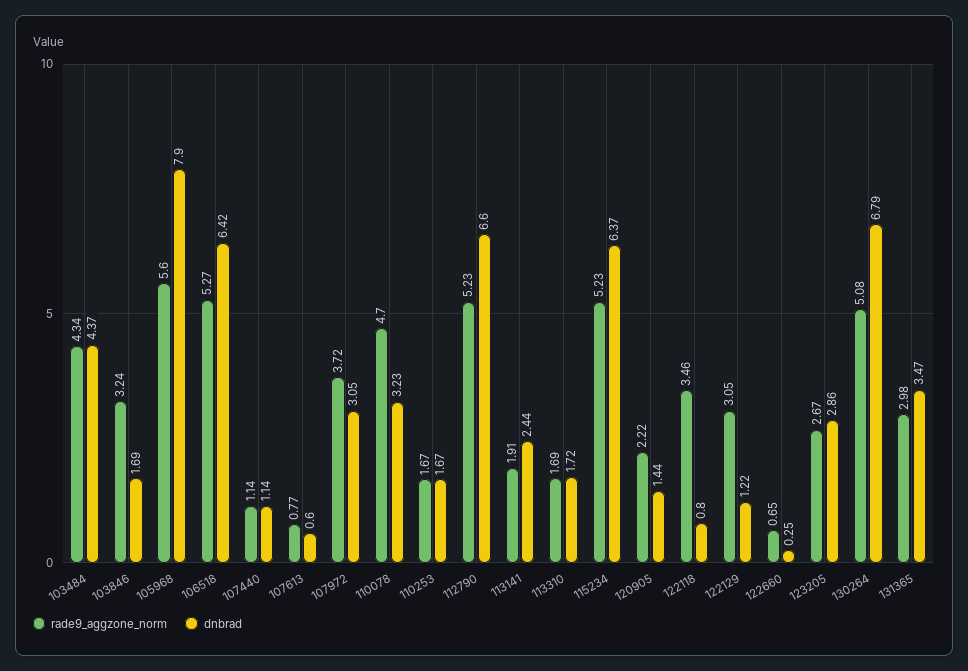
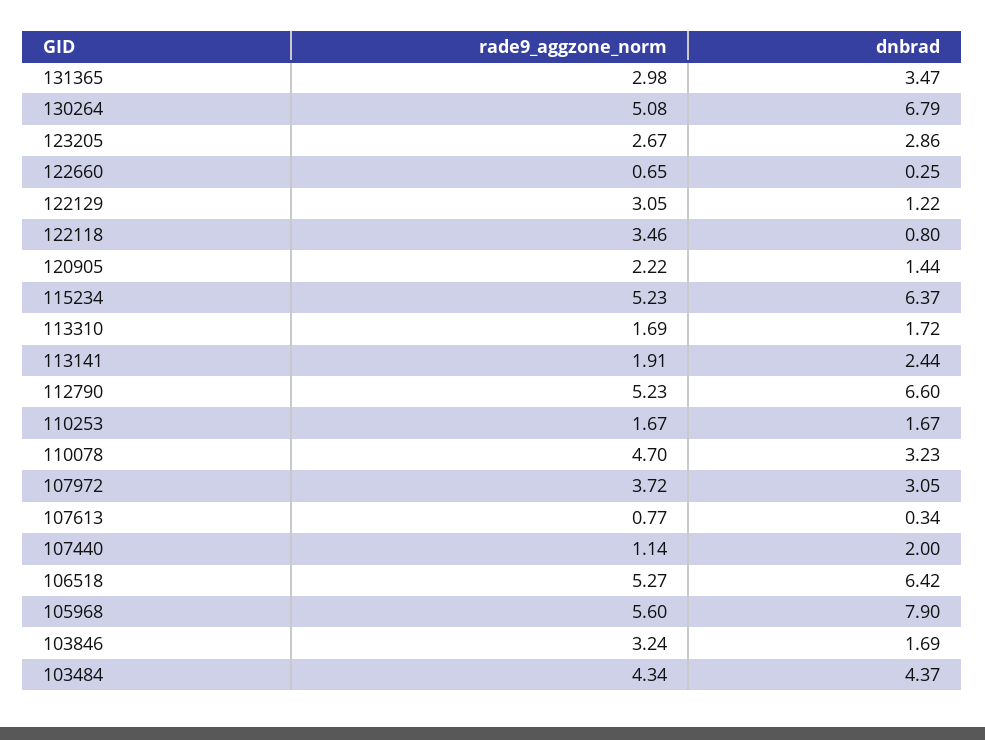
  {
    "rade9_aggzone_norm": {
      "103484": 4.34,
      "103846": 3.24,
      "105968": 5.6,
      "106518": 5.27,
      "107440": 1.14,
      "107613": 0.77,
      "107972": 3.72,
      "110078": 4.7,
      "110253": 1.67,
      "112790": 5.23,
      "113141": 1.91,
      "113310": 1.69,
      "115234": 5.23,
      "120905": 2.22,
      "122118": 3.46,
      "122129": 3.05,
      "122660": 0.65,
      "123205": 2.67,
      "130264": 5.08,
      "131365": 2.98
    },
    "dnbrad": {
      "103484": 4.37,
      "103846": 1.69,
      "105968": 7.9,
      "106518": 6.42,
-     "107440": 1.14,
+     "107440": 2,
-     "107613": 0.6,
+     "107613": 0.34,
      "107972": 3.05,
      "110078": 3.23,
      "110253": 1.67,
      "112790": 6.6,
      "113141": 2.44,
      "113310": 1.72,
      "115234": 6.37,
      "120905": 1.44,
      "122118": 0.8,
      "122129": 1.22,
      "122660": 0.25,
      "123205": 2.86,
      "130264": 6.79,
      "131365": 3.47
    }
  }

